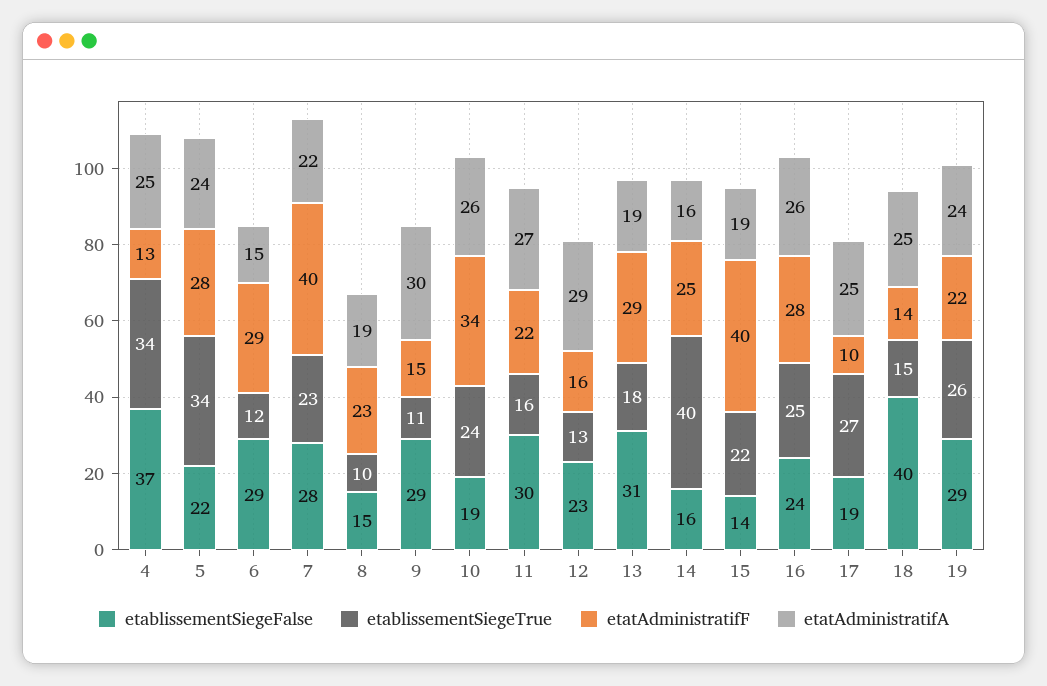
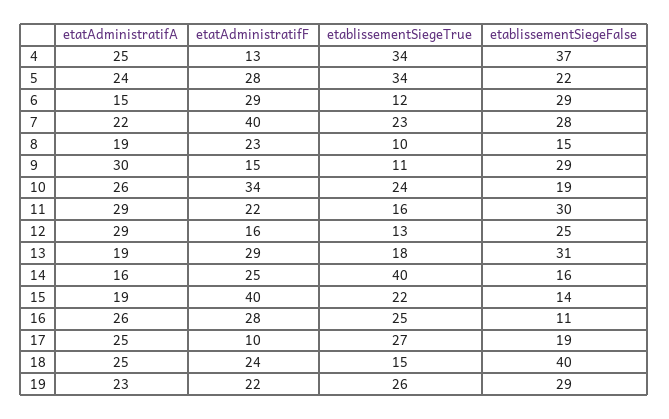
  {
    "etablissementSiegeFalse": {
      "4": 37,
      "5": 22,
      "6": 29,
      "7": 28,
      "8": 15,
      "9": 29,
      "10": 19,
      "11": 30,
-     "12": 23,
+     "12": 25,
      "13": 31,
      "14": 16,
      "15": 14,
-     "16": 24,
+     "16": 11,
      "17": 19,
      "18": 40,
      "19": 29
    },
    "etablissementSiegeTrue": {
      "4": 34,
      "5": 34,
      "6": 12,
      "7": 23,
      "8": 10,
      "9": 11,
      "10": 24,
      "11": 16,
      "12": 13,
      "13": 18,
      "14": 40,
      "15": 22,
      "16": 25,
      "17": 27,
      "18": 15,
      "19": 26
    },
    "etatAdministratifF": {
      "4": 13,
      "5": 28,
      "6": 29,
      "7": 40,
      "8": 23,
      "9": 15,
      "10": 34,
      "11": 22,
      "12": 16,
      "13": 29,
      "14": 25,
      "15": 40,
      "16": 28,
      "17": 10,
-     "18": 14,
+     "18": 24,
      "19": 22
    },
    "etatAdministratifA": {
      "4": 25,
      "5": 24,
      "6": 15,
      "7": 22,
      "8": 19,
      "9": 30,
      "10": 26,
-     "11": 27,
+     "11": 29,
      "12": 29,
      "13": 19,
      "14": 16,
      "15": 19,
      "16": 26,
      "17": 25,
      "18": 25,
-     "19": 24
+     "19": 23
    }
  }

